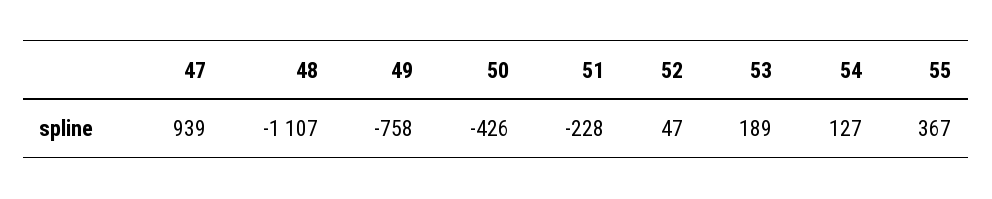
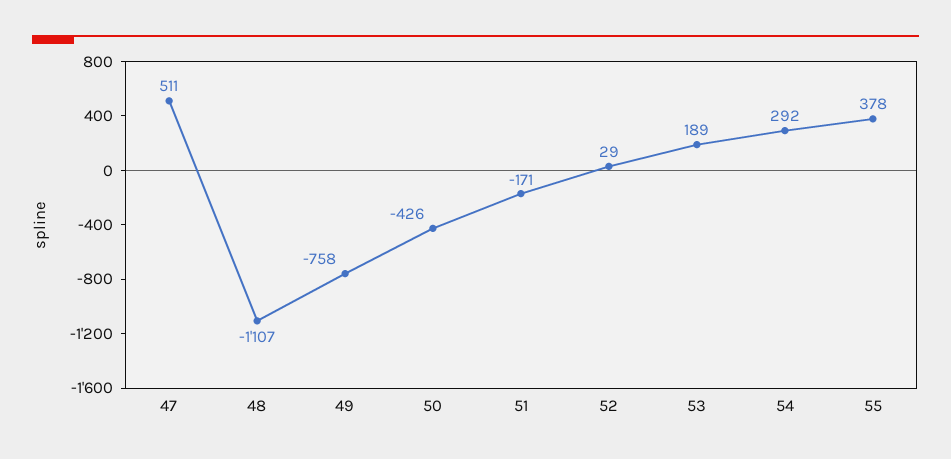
  {
-   "47": 939,
+   "47": 511,
    "48": -1107,
    "49": -758,
    "50": -426,
-   "51": -228,
+   "51": -171,
-   "52": 47,
+   "52": 29,
    "53": 189,
-   "54": 127,
+   "54": 292,
-   "55": 367
+   "55": 378
  }

